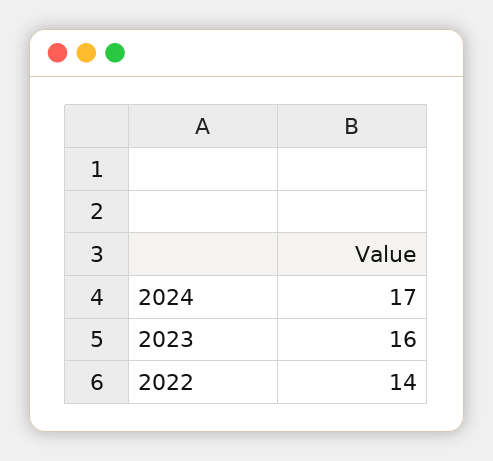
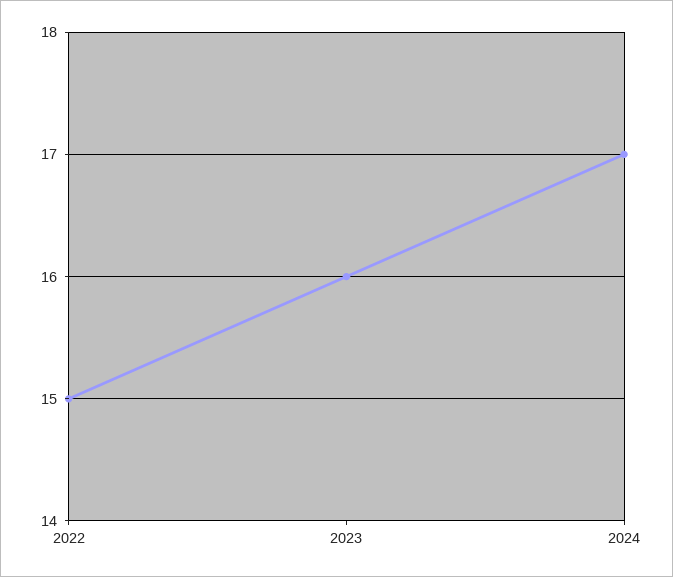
  {
    "2024": 17,
    "2023": 16,
-   "2022": 14
+   "2022": 15
  }

